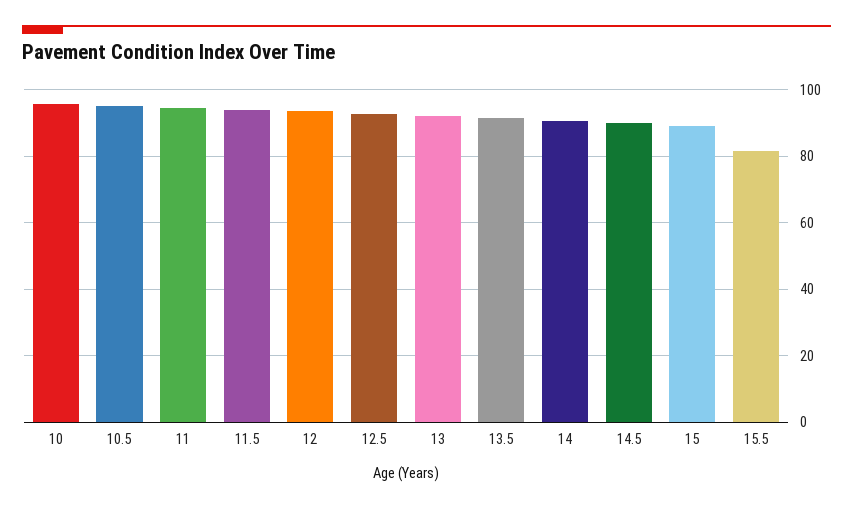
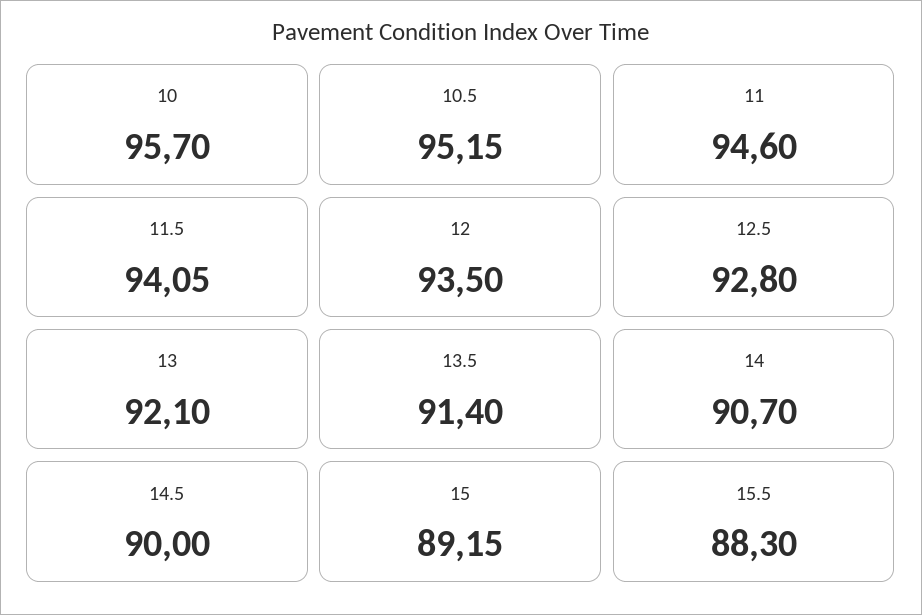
  {
    "10": 95.7,
    "10.5": 95.15,
    "11": 94.6,
    "11.5": 94.05,
    "12": 93.5,
    "12.5": 92.8,
    "13": 92.1,
    "13.5": 91.4,
    "14": 90.7,
    "14.5": 90,
    "15": 89.15,
-   "15.5": 82
+   "15.5": 88.3
  }

